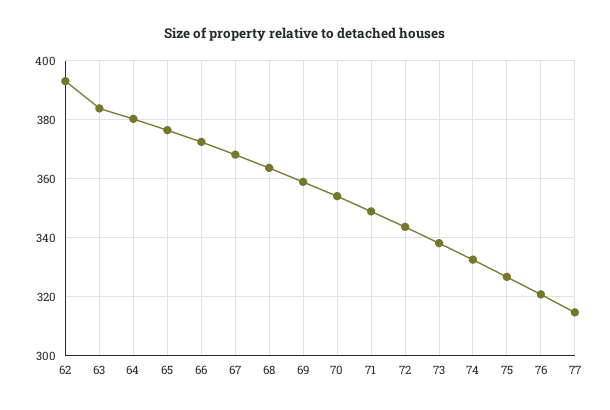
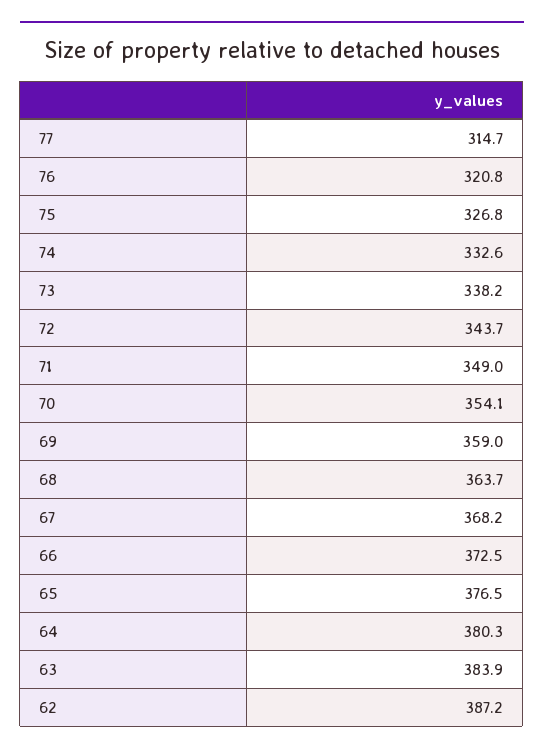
  {
-   "62": 392.5,
+   "62": 387.2,
    "63": 383.9,
    "64": 380.3,
    "65": 376.5,
    "66": 372.5,
    "67": 368.2,
    "68": 363.7,
    "69": 359,
    "70": 354.1,
    "71": 349,
    "72": 343.7,
    "73": 338.2,
    "74": 332.6,
    "75": 326.8,
    "76": 320.8,
    "77": 314.7
  }

